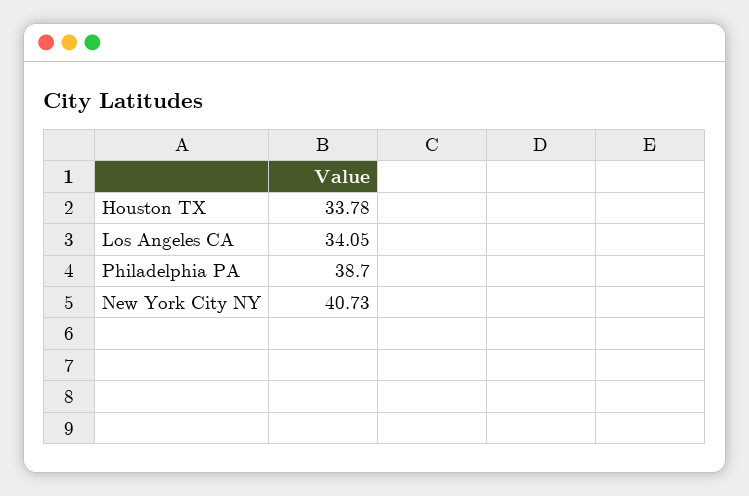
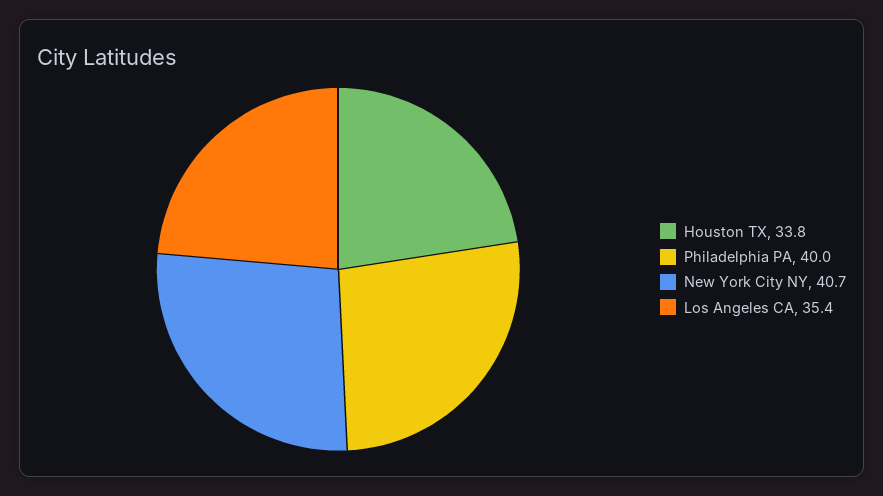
  {
    "Houston TX": 33.78,
-   "Los Angeles CA": 34.05,
+   "Los Angeles CA": 35.4,
-   "Philadelphia PA": 38.7,
+   "Philadelphia PA": 40,
    "New York City NY": 40.73
  }

